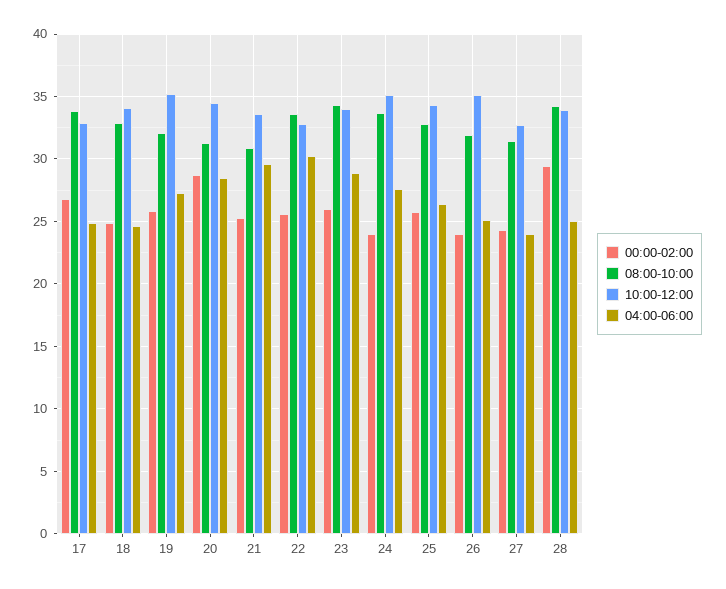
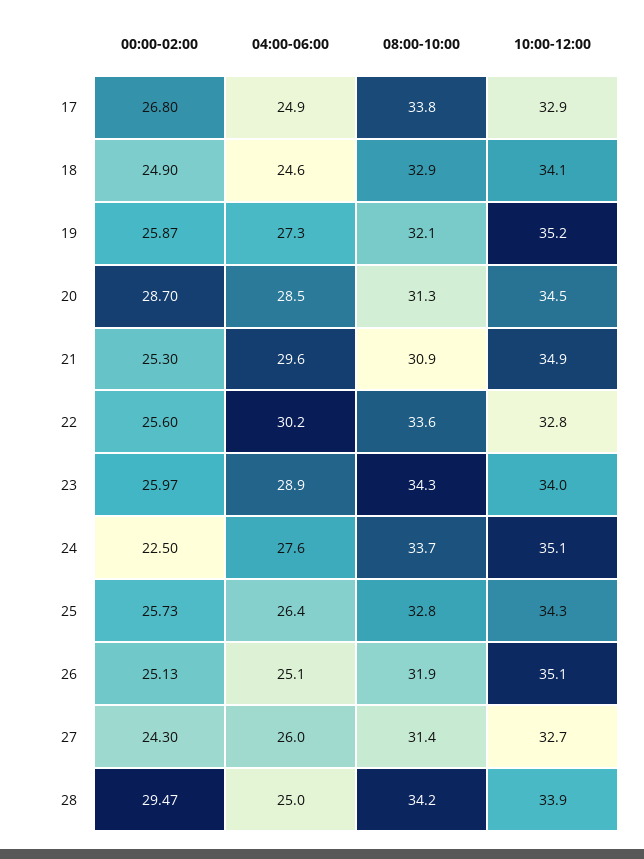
  {
    "00:00-02:00": {
      "17": 26.8,
      "18": 24.9,
      "19": 25.87,
      "20": 28.7,
      "21": 25.3,
      "22": 25.6,
      "23": 25.97,
-     "24": 24,
+     "24": 22.5,
      "25": 25.73,
-     "26": 24,
+     "26": 25.13,
      "27": 24.3,
      "28": 29.47
    },
    "08:00-10:00": {
      "17": 33.8,
      "18": 32.9,
      "19": 32.1,
      "20": 31.3,
      "21": 30.9,
      "22": 33.6,
      "23": 34.3,
      "24": 33.7,
      "25": 32.8,
      "26": 31.9,
      "27": 31.4,
      "28": 34.2
    },
    "10:00-12:00": {
      "17": 32.9,
      "18": 34.1,
      "19": 35.2,
      "20": 34.5,
-     "21": 33.5,
+     "21": 34.9,
      "22": 32.8,
      "23": 34,
      "24": 35.1,
      "25": 34.3,
      "26": 35.1,
      "27": 32.7,
      "28": 33.9
    },
    "04:00-06:00": {
      "17": 24.9,
      "18": 24.6,
      "19": 27.3,
      "20": 28.5,
      "21": 29.6,
      "22": 30.2,
      "23": 28.9,
      "24": 27.6,
      "25": 26.4,
      "26": 25.1,
-     "27": 24,
+     "27": 26,
      "28": 25
    }
  }

